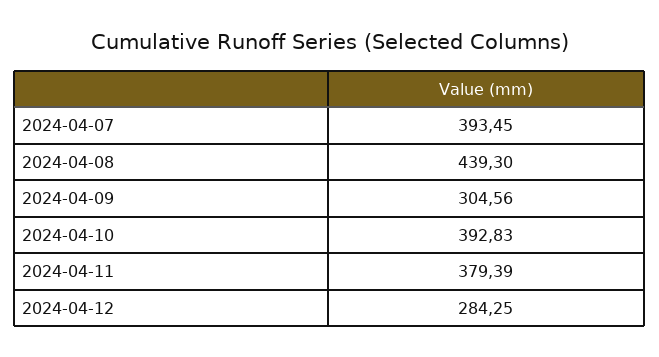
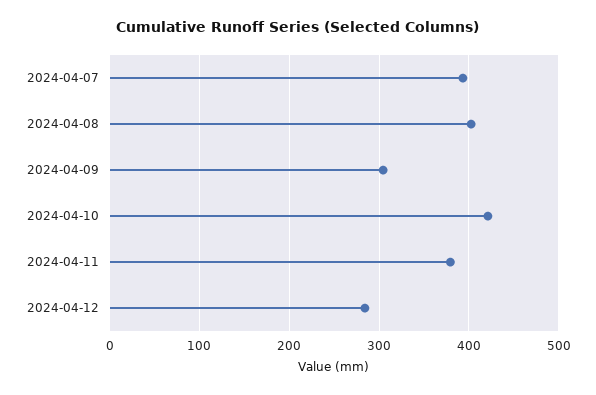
  {
    "2024-04-07": 393.45,
-   "2024-04-08": 439.3,
+   "2024-04-08": 400,
    "2024-04-09": 304.56,
-   "2024-04-10": 392.83,
+   "2024-04-10": 420,
    "2024-04-11": 379.39,
    "2024-04-12": 284.25
  }

